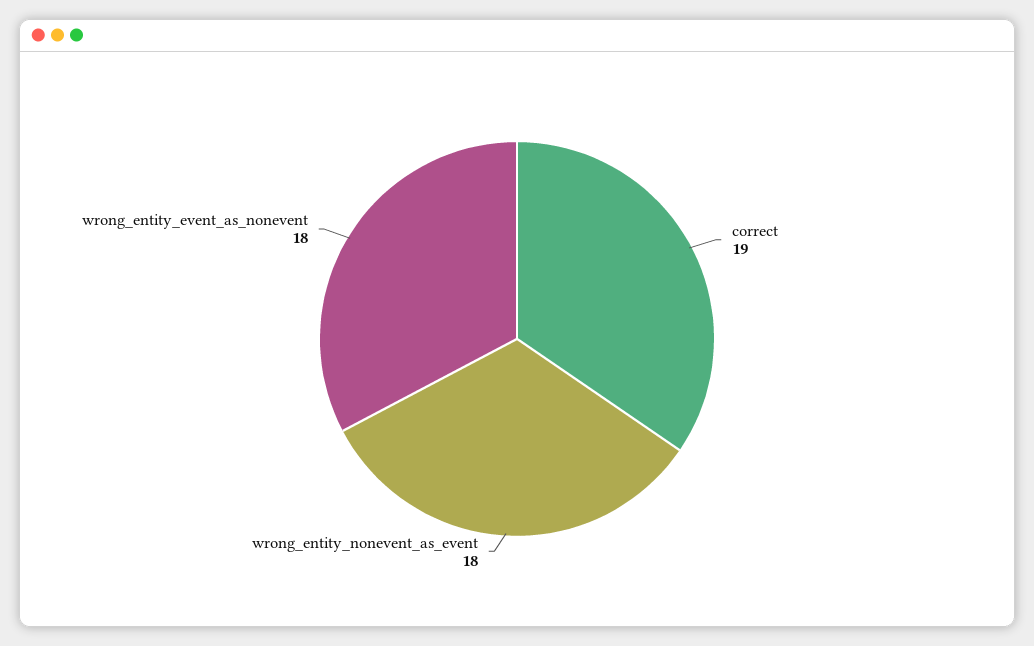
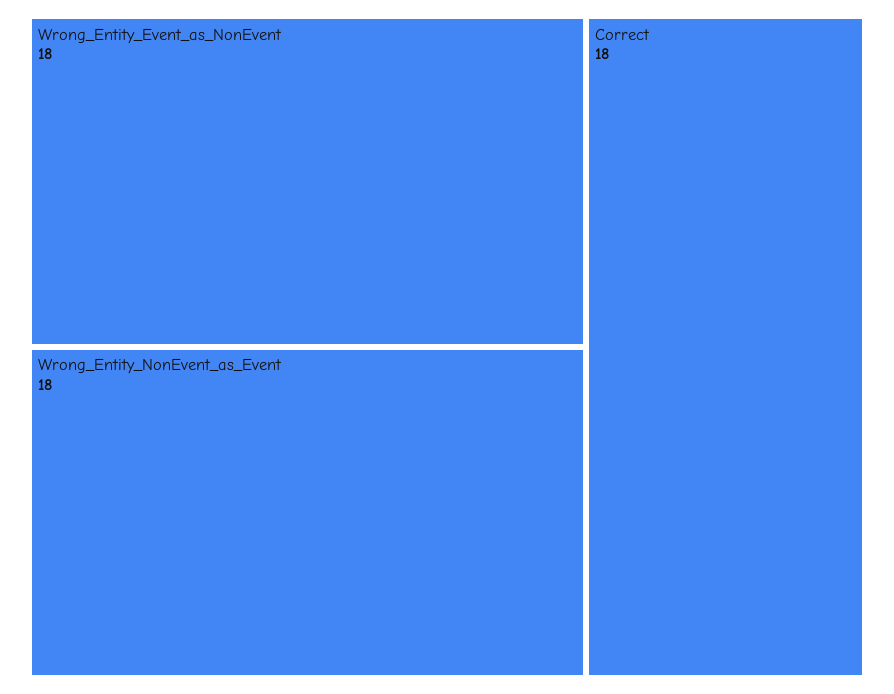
  {
-   "correct": 19,
+   "correct": 18,
    "wrong_entity_nonevent_as_event": 18,
    "wrong_entity_event_as_nonevent": 18
  }

